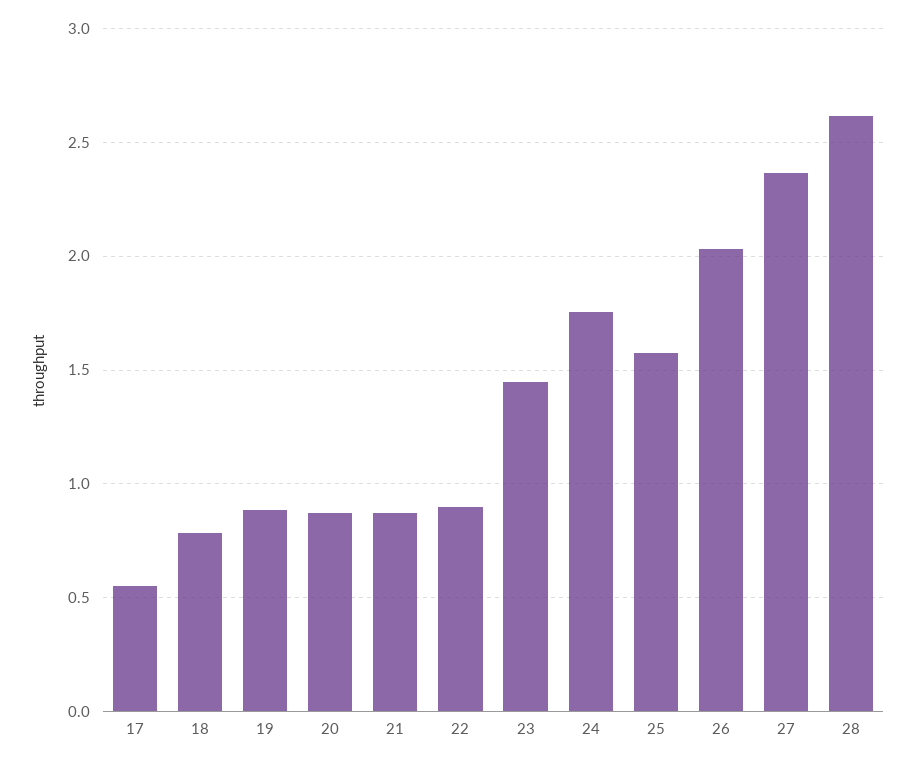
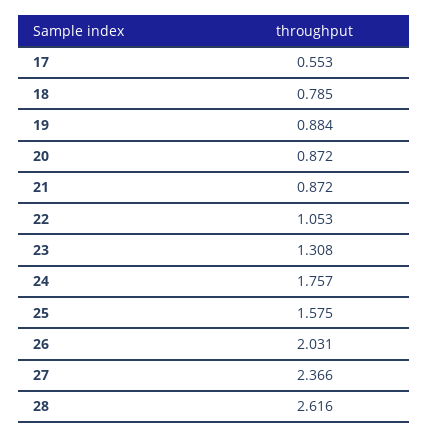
  {
    "17": 0.553,
    "18": 0.785,
    "19": 0.884,
    "20": 0.872,
    "21": 0.872,
-   "22": 0.9,
+   "22": 1.053,
-   "23": 1.45,
+   "23": 1.308,
    "24": 1.757,
    "25": 1.575,
    "26": 2.031,
    "27": 2.366,
    "28": 2.616
  }

